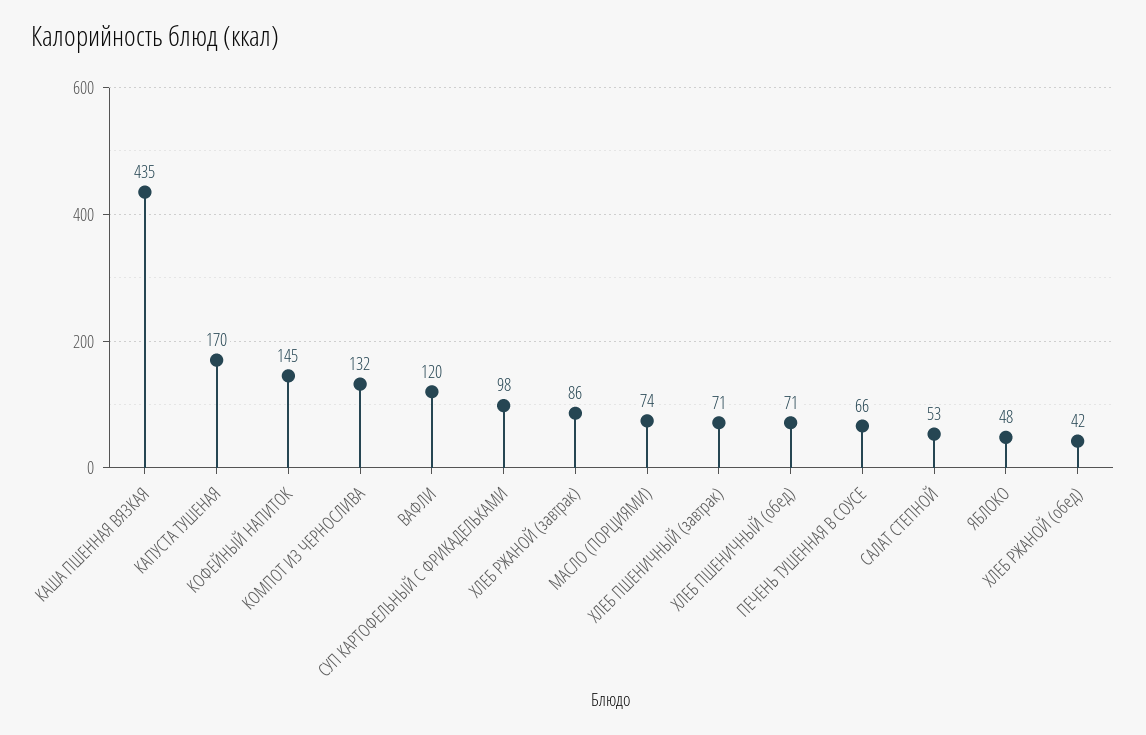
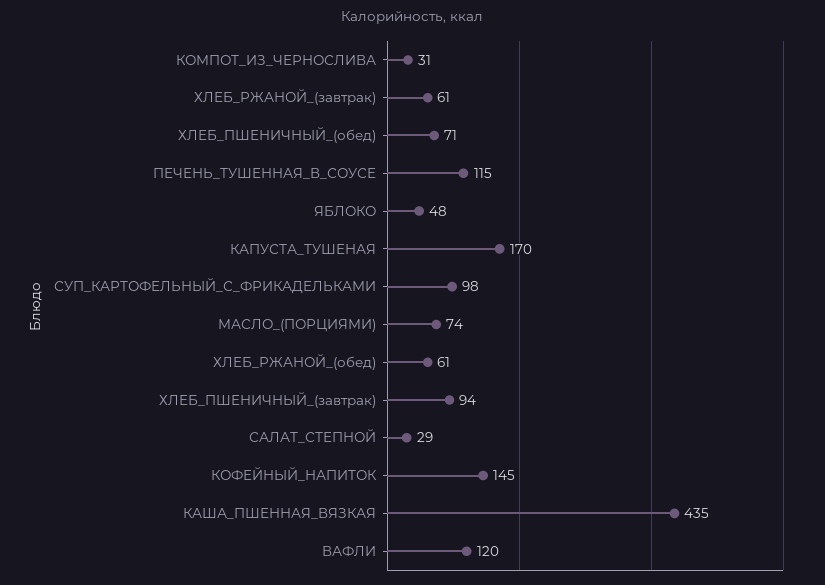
  {
    "КАША ПШЕННАЯ ВЯЗКАЯ": 435,
    "КАПУСТА ТУШЕНАЯ": 170,
    "КОФЕЙНЫЙ НАПИТОК": 145,
-   "КОМПОТ ИЗ ЧЕРНОСЛИВА": 132,
+   "КОМПОТ ИЗ ЧЕРНОСЛИВА": 31,
    "ВАФЛИ": 120,
    "СУП КАРТОФЕЛЬНЫЙ С ФРИКАДЕЛЬКАМИ": 98,
-   "ХЛЕБ РЖАНОЙ (завтрак)": 86,
+   "ХЛЕБ РЖАНОЙ (завтрак)": 61,
    "МАСЛО (ПОРЦИЯМИ)": 74,
-   "ХЛЕБ ПШЕНИЧНЫЙ (завтрак)": 71,
+   "ХЛЕБ ПШЕНИЧНЫЙ (завтрак)": 94,
    "ХЛЕБ ПШЕНИЧНЫЙ (обед)": 71,
-   "ПЕЧЕНЬ ТУШЕННАЯ В СОУСЕ": 66,
+   "ПЕЧЕНЬ ТУШЕННАЯ В СОУСЕ": 115,
-   "САЛАТ СТЕПНОЙ": 53,
+   "САЛАТ СТЕПНОЙ": 29,
    "ЯБЛОКО": 48,
-   "ХЛЕБ РЖАНОЙ (обед)": 42
+   "ХЛЕБ РЖАНОЙ (обед)": 61
  }

